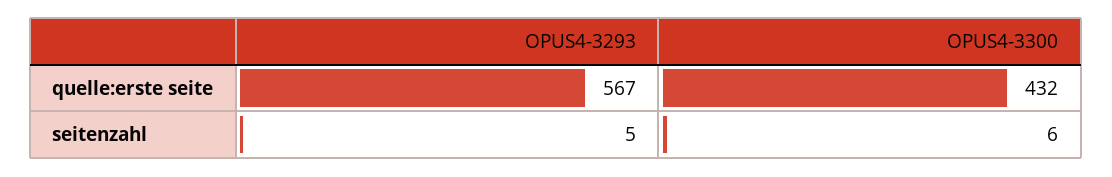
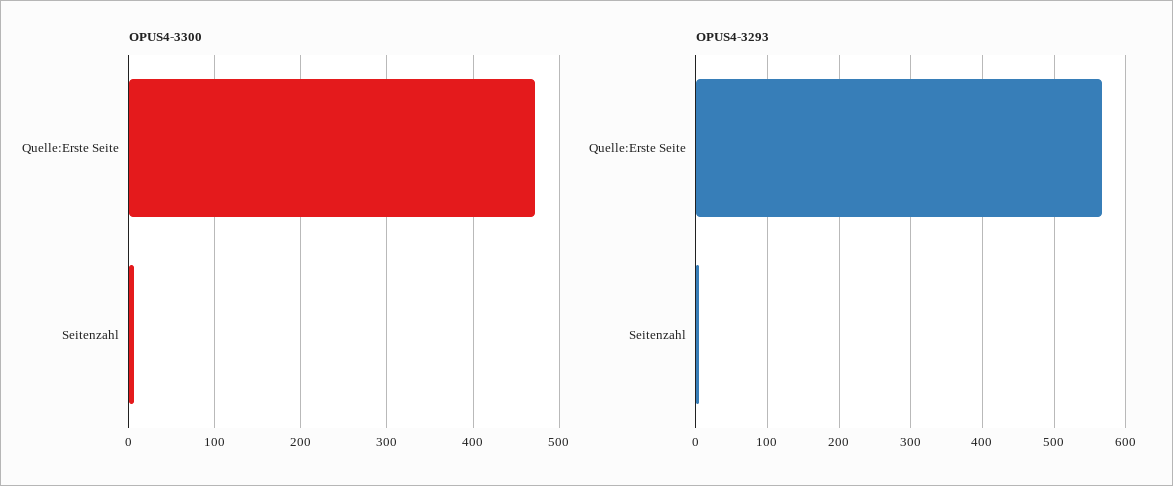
  {
    "OPUS4-3293": {
      "quelle:erste seite": 567,
      "seitenzahl": 5
    },
    "OPUS4-3300": {
-     "quelle:erste seite": 432,
+     "quelle:erste seite": 470,
      "seitenzahl": 6
    }
  }

